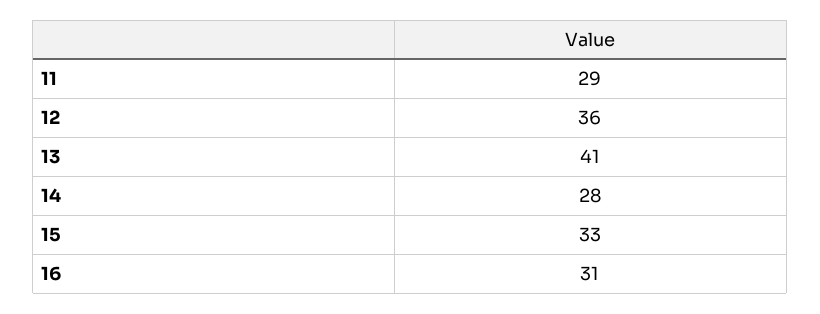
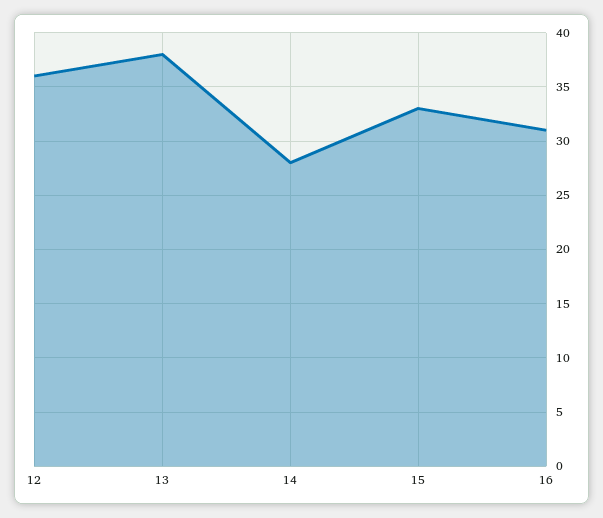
  {
-   "11": 29,
    "12": 36,
-   "13": 41,
+   "13": 38,
    "14": 28,
    "15": 33,
    "16": 31
  }

